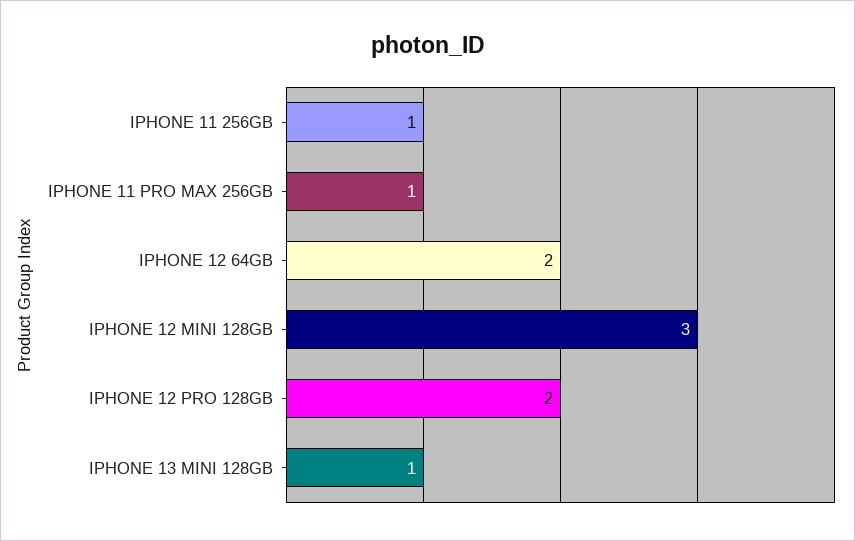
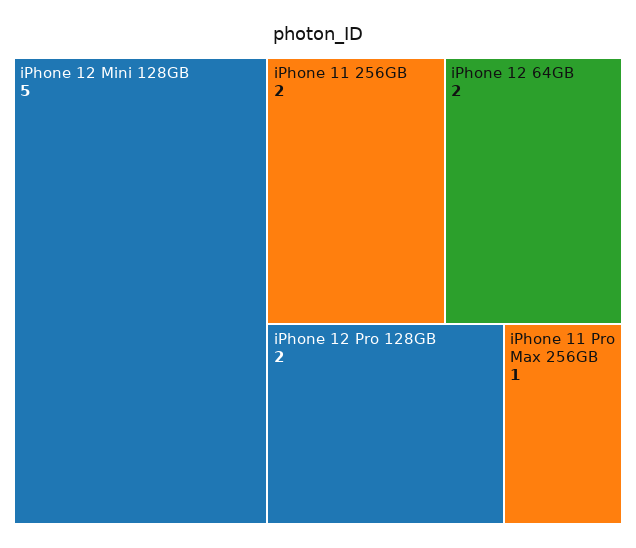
  {
-   "IPHONE 11 256GB": 1,
+   "IPHONE 11 256GB": 2,
    "IPHONE 11 PRO MAX 256GB": 1,
    "IPHONE 12 64GB": 2,
-   "IPHONE 12 MINI 128GB": 3,
+   "IPHONE 12 MINI 128GB": 5,
-   "IPHONE 12 PRO 128GB": 2,
+   "IPHONE 12 PRO 128GB": 2
-   "IPHONE 13 MINI 128GB": 1
  }

